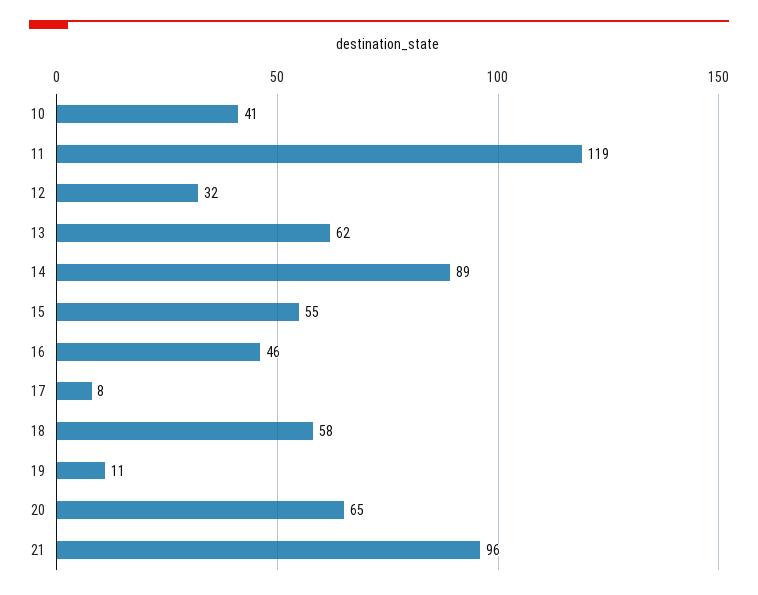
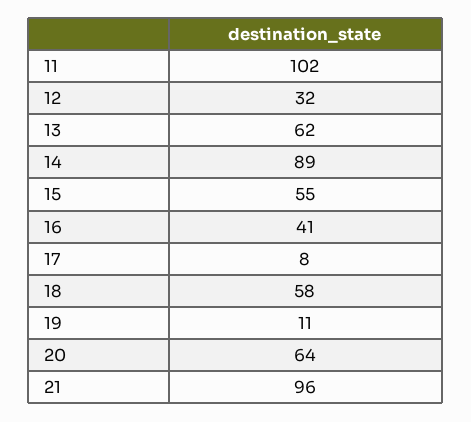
  {
-   "10": 41,
-   "11": 119,
+   "11": 102,
    "12": 32,
    "13": 62,
    "14": 89,
    "15": 55,
-   "16": 46,
+   "16": 41,
    "17": 8,
    "18": 58,
    "19": 11,
-   "20": 65,
+   "20": 64,
    "21": 96
  }

